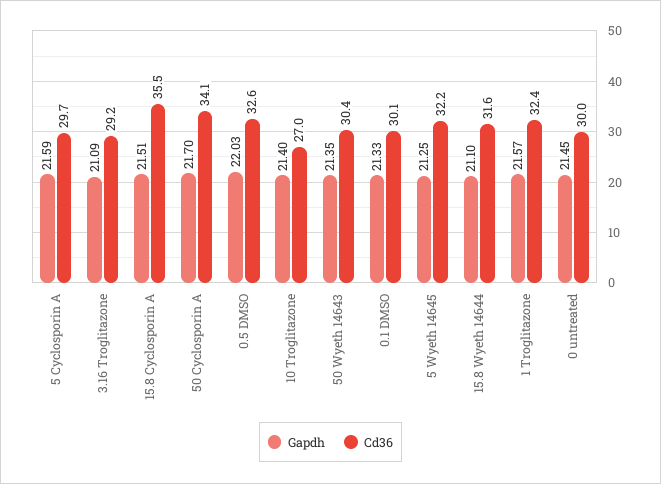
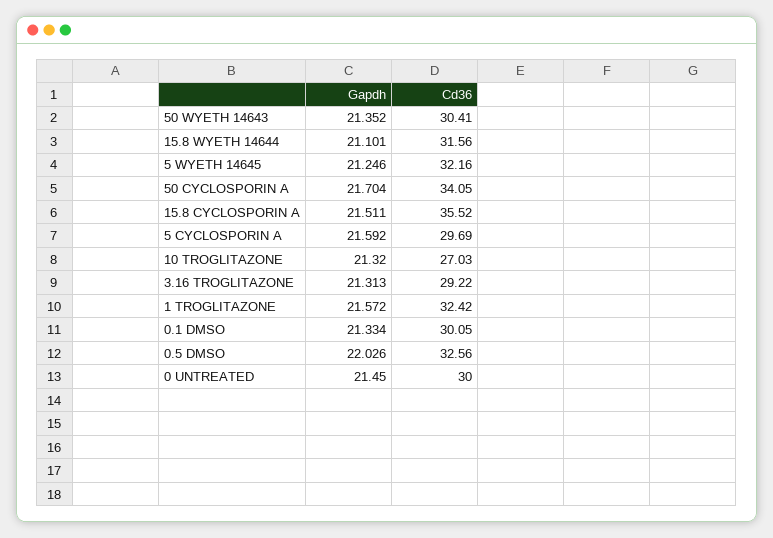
  {
    "Gapdh": {
      "5 Cyclosporin A": 21.592,
-     "3.16 Troglitazone": 21.09,
+     "3.16 Troglitazone": 21.313,
      "15.8 Cyclosporin A": 21.511,
      "50 Cyclosporin A": 21.704,
      "0.5 DMSO": 22.026,
-     "10 Troglitazone": 21.4,
+     "10 Troglitazone": 21.32,
      "50 Wyeth 14643": 21.352,
      "0.1 DMSO": 21.334,
      "5 Wyeth 14645": 21.246,
      "15.8 Wyeth 14644": 21.101,
      "1 Troglitazone": 21.572,
      "0 untreated": 21.45
    },
    "Cd36": {
      "5 Cyclosporin A": 29.69,
      "3.16 Troglitazone": 29.22,
      "15.8 Cyclosporin A": 35.52,
      "50 Cyclosporin A": 34.05,
      "0.5 DMSO": 32.56,
      "10 Troglitazone": 27.03,
      "50 Wyeth 14643": 30.41,
      "0.1 DMSO": 30.05,
      "5 Wyeth 14645": 32.16,
      "15.8 Wyeth 14644": 31.56,
      "1 Troglitazone": 32.42,
      "0 untreated": 30
    }
  }

